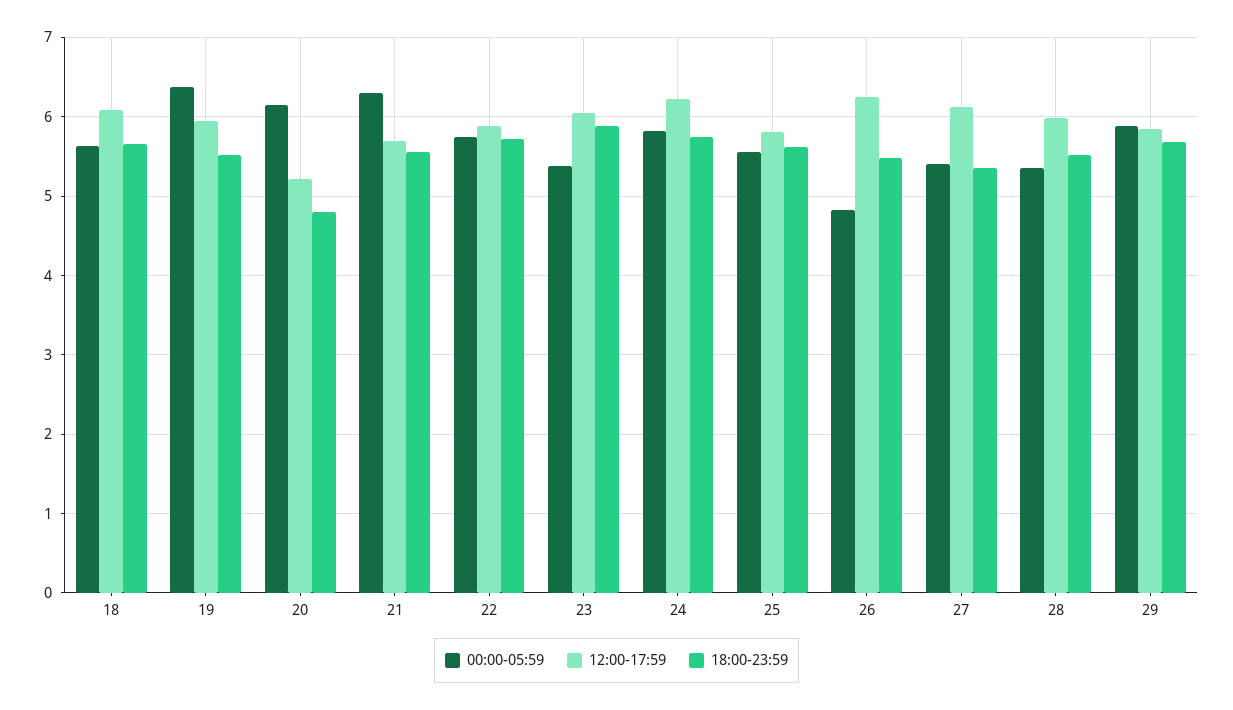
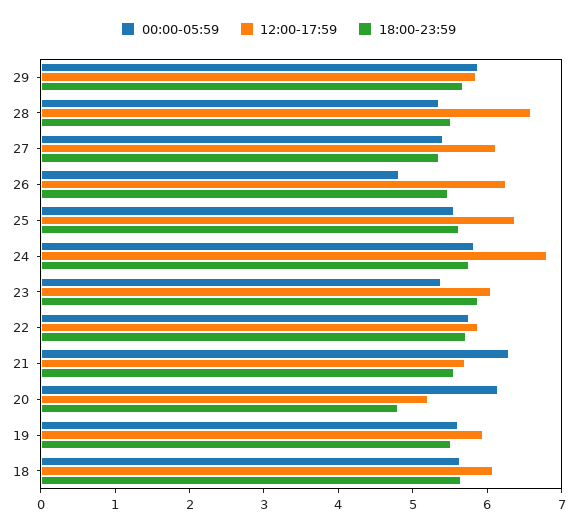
  {
    "00:00-05:59": {
      "18": 5.6,
-     "19": 6.4,
+     "19": 5.6,
      "20": 6.2,
      "21": 6.3,
      "22": 5.8,
      "23": 5.4,
      "24": 5.8,
      "25": 5.6,
      "26": 4.8,
      "27": 5.4,
      "28": 5.4,
      "29": 5.9
    },
    "12:00-17:59": {
      "18": 6.1,
      "19": 6,
      "20": 5.2,
      "21": 5.7,
      "22": 5.9,
      "23": 6.1,
-     "24": 6.2,
+     "24": 6.8,
-     "25": 5.8,
+     "25": 6.4,
      "26": 6.3,
      "27": 6.1,
-     "28": 6,
+     "28": 6.6,
      "29": 5.9
    },
    "18:00-23:59": {
      "18": 5.7,
      "19": 5.5,
      "20": 4.8,
      "21": 5.6,
      "22": 5.7,
      "23": 5.9,
      "24": 5.8,
      "25": 5.6,
      "26": 5.5,
      "27": 5.4,
      "28": 5.5,
      "29": 5.7
    }
  }

